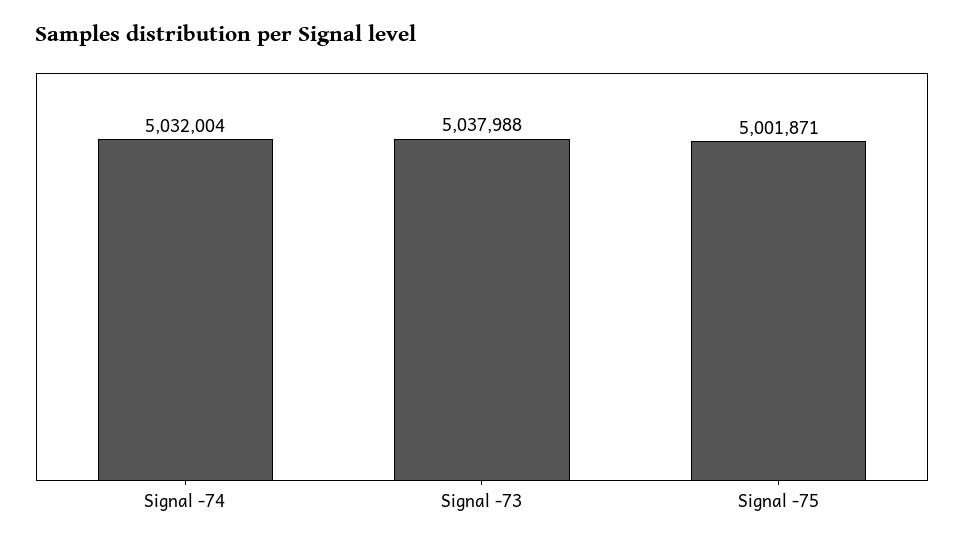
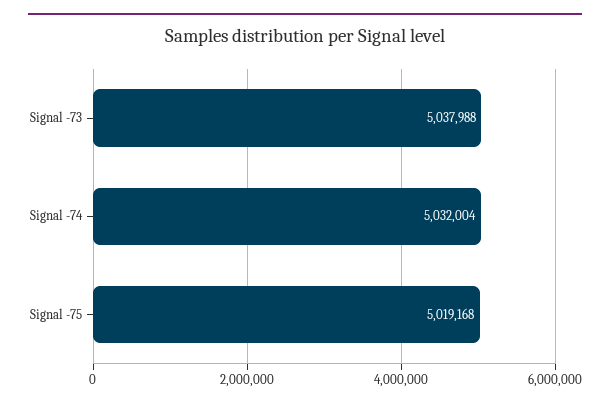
  {
    "Signal -74": 5032004,
    "Signal -73": 5037988,
-   "Signal -75": 5001871
+   "Signal -75": 5019168
  }

